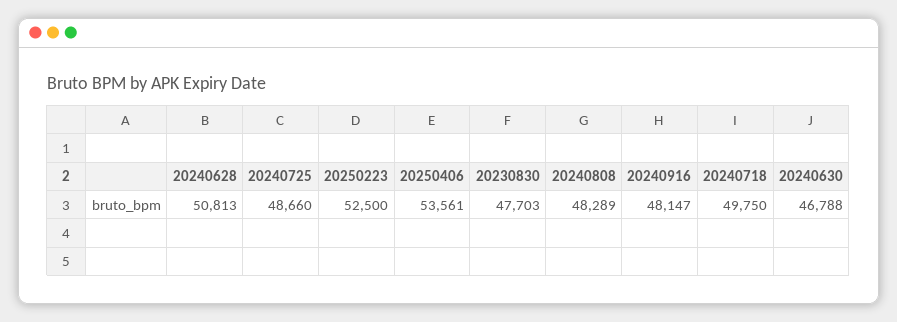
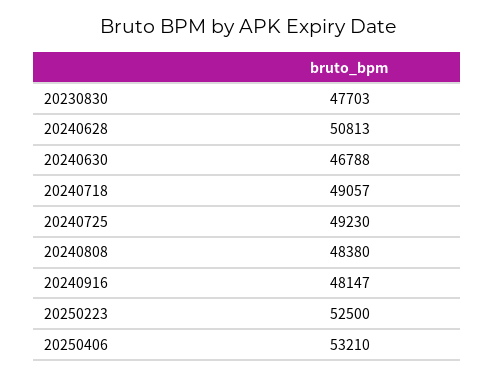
  {
    "20240628": 50813,
-   "20240725": 48660,
+   "20240725": 49230,
    "20250223": 52500,
-   "20250406": 53561,
+   "20250406": 53210,
    "20230830": 47703,
-   "20240808": 48289,
+   "20240808": 48380,
    "20240916": 48147,
-   "20240718": 49750,
+   "20240718": 49057,
    "20240630": 46788
  }

